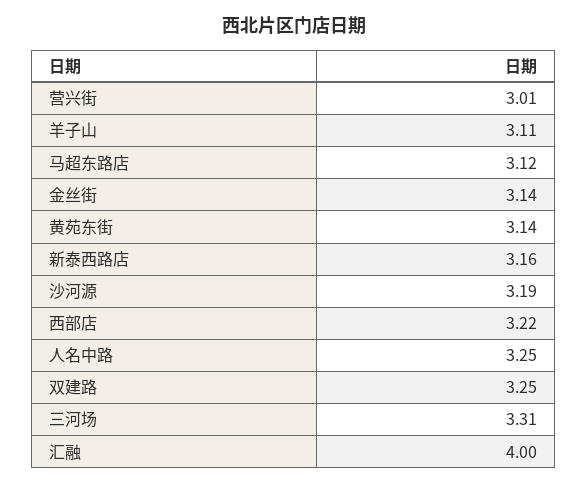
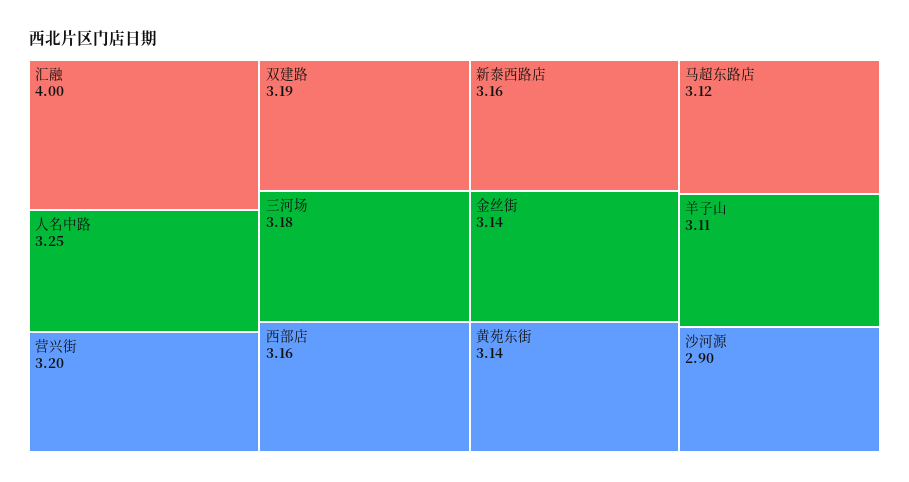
  {
-   "营兴街": 3.01,
+   "营兴街": 3.2,
    "羊子山": 3.11,
    "马超东路店": 3.12,
    "金丝街": 3.14,
    "黄苑东街": 3.14,
    "新泰西路店": 3.16,
-   "沙河源": 3.19,
+   "沙河源": 2.9,
-   "西部店": 3.22,
+   "西部店": 3.16,
    "人名中路": 3.25,
-   "双建路": 3.25,
+   "双建路": 3.19,
-   "三河场": 3.31,
+   "三河场": 3.18,
    "汇融": 4
  }

